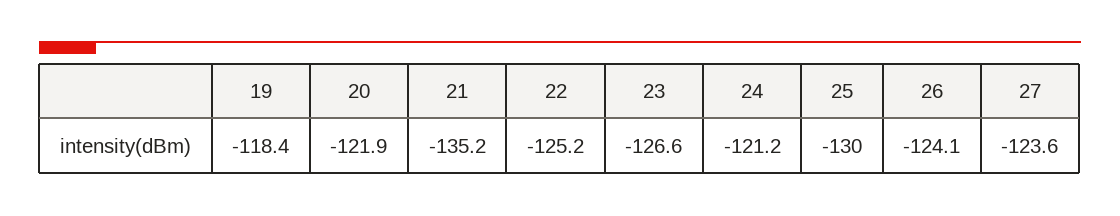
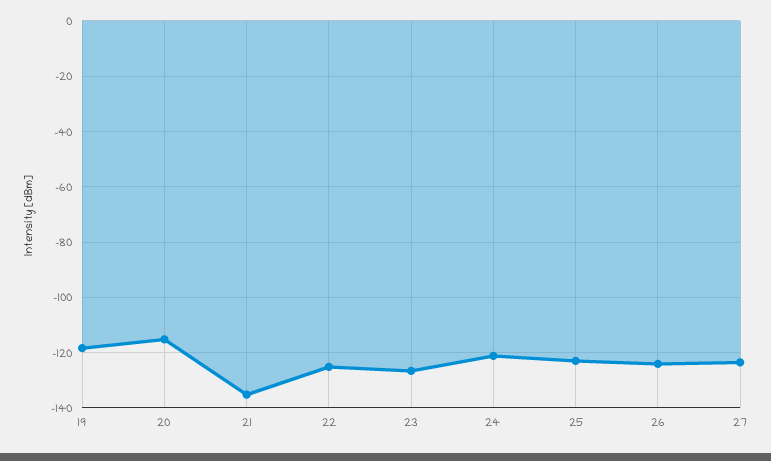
  {
    "19": -118.4,
-   "20": -121.9,
+   "20": -115,
    "21": -135.2,
    "22": -125.2,
    "23": -126.6,
    "24": -121.2,
-   "25": -130,
+   "25": -122.5,
    "26": -124.1,
    "27": -123.6
  }

